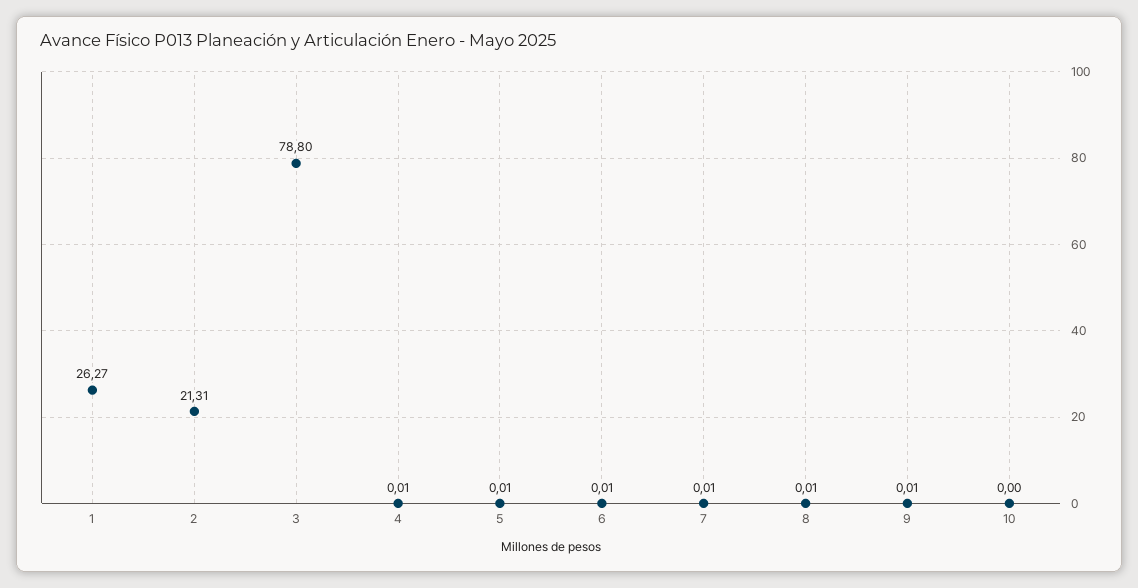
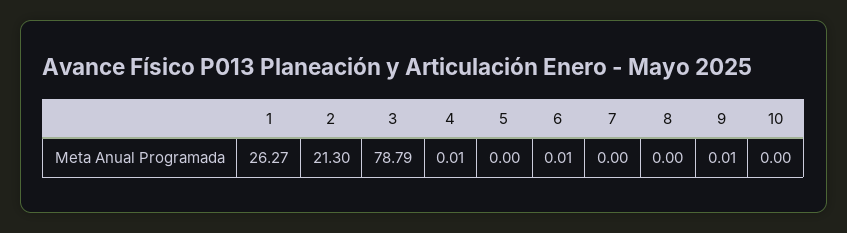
  {
    "1": 26.27,
-   "2": 21.31,
+   "2": 21.3,
-   "3": 78.8,
+   "3": 78.79,
    "4": 0.01,
-   "5": 0.01,
+   "5": 0,
    "6": 0.01,
-   "7": 0.01,
+   "7": 0,
-   "8": 0.01,
+   "8": 0,
    "9": 0.01,
    "10": 0
  }

